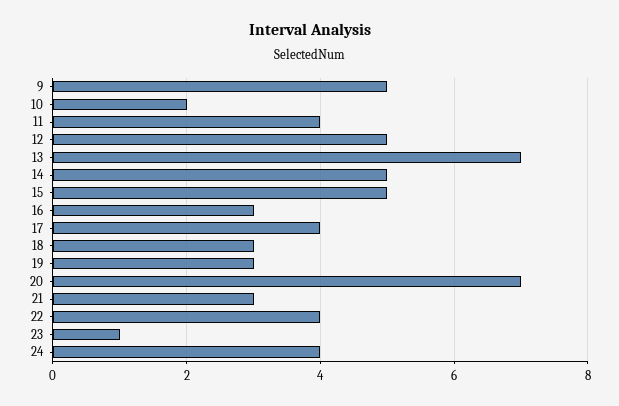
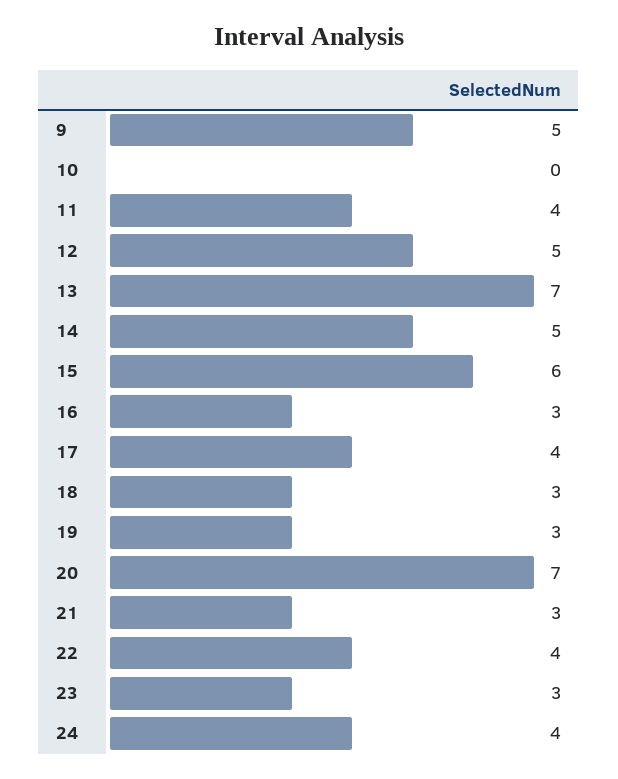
  {
    "9": 5,
-   "10": 2,
+   "10": 0,
    "11": 4,
    "12": 5,
    "13": 7,
    "14": 5,
-   "15": 5,
+   "15": 6,
    "16": 3,
    "17": 4,
    "18": 3,
    "19": 3,
    "20": 7,
    "21": 3,
    "22": 4,
-   "23": 1,
+   "23": 3,
    "24": 4
  }

